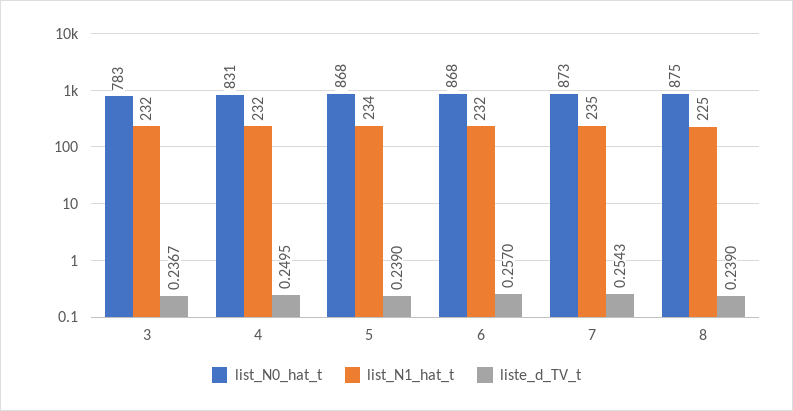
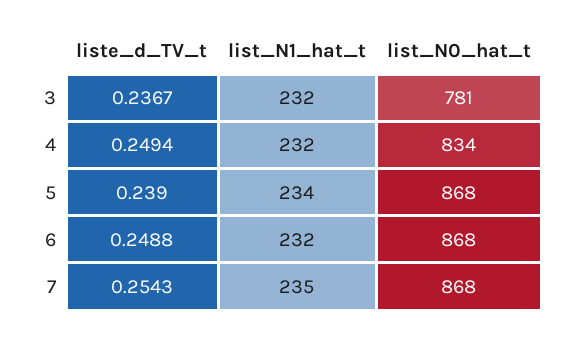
  {
    "list_N0_hat_t": {
-     "3": 783,
+     "3": 781,
-     "4": 831,
+     "4": 834,
      "5": 868,
      "6": 868,
-     "7": 873,
+     "7": 868
-     "8": 875
    },
    "list_N1_hat_t": {
      "3": 232,
      "4": 232,
      "5": 234,
      "6": 232,
-     "7": 235,
+     "7": 235
-     "8": 225
    },
    "liste_d_TV_t": {
      "3": 0.2367,
-     "4": 0.2495,
+     "4": 0.2494,
      "5": 0.239,
-     "6": 0.257,
+     "6": 0.2488,
-     "7": 0.2543,
+     "7": 0.2543
-     "8": 0.239
    }
  }

